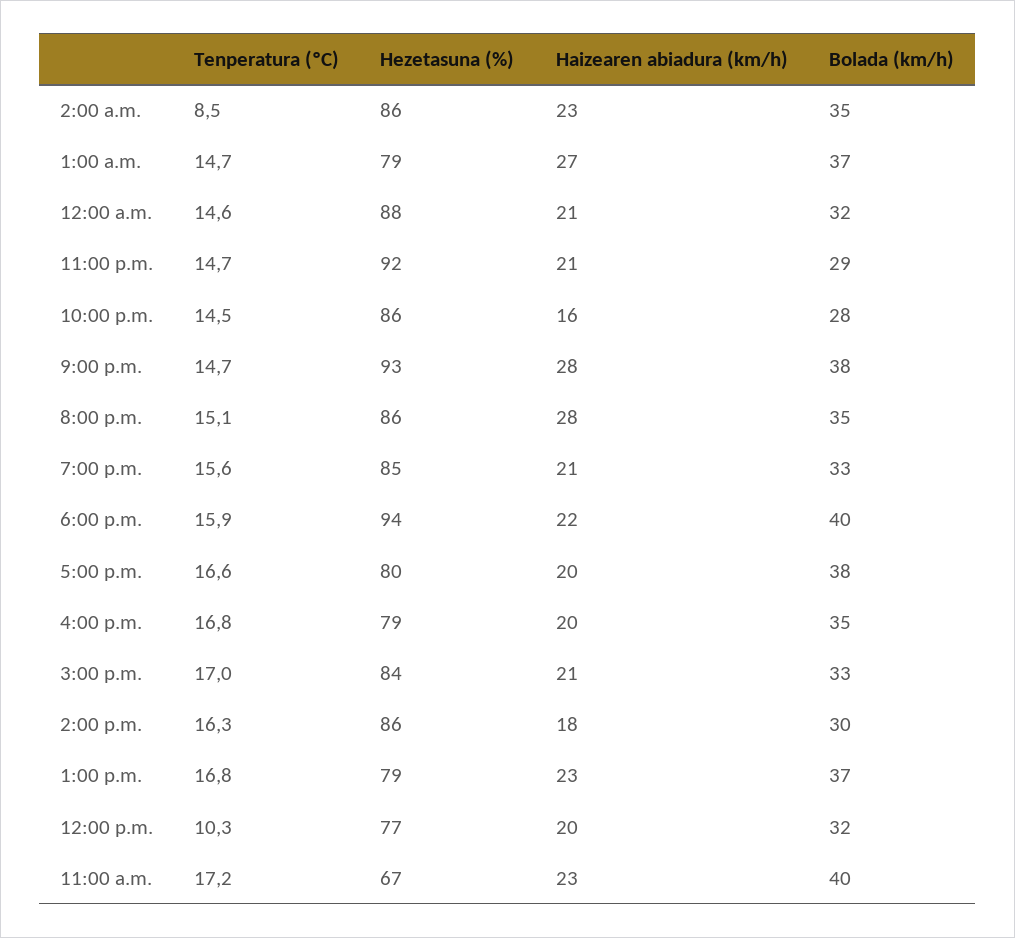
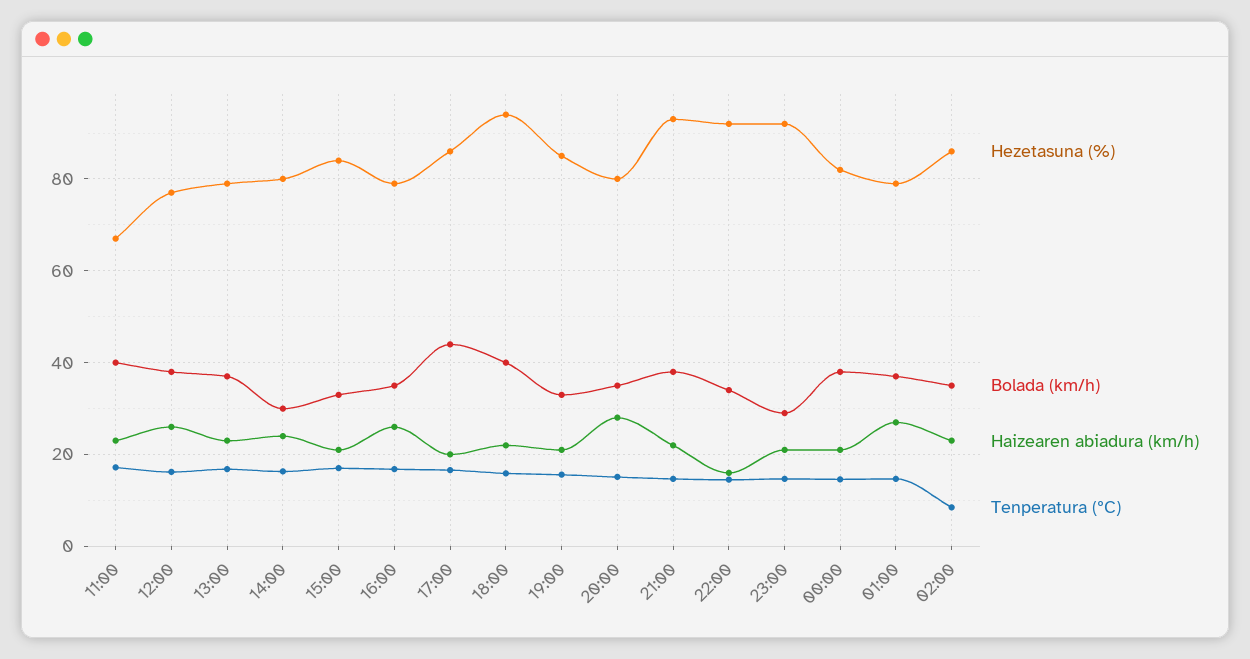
  {
    "Tenperatura (ºC)": {
      "2:00 a.m.": 8.5,
      "1:00 a.m.": 14.7,
      "12:00 a.m.": 14.6,
      "11:00 p.m.": 14.7,
      "10:00 p.m.": 14.5,
      "9:00 p.m.": 14.7,
      "8:00 p.m.": 15.1,
      "7:00 p.m.": 15.6,
      "6:00 p.m.": 15.9,
      "5:00 p.m.": 16.6,
      "4:00 p.m.": 16.8,
      "3:00 p.m.": 17,
      "2:00 p.m.": 16.3,
      "1:00 p.m.": 16.8,
-     "12:00 p.m.": 10.3,
+     "12:00 p.m.": 16,
      "11:00 a.m.": 17.2
    },
    "Hezetasuna (%)": {
      "2:00 a.m.": 86,
      "1:00 a.m.": 79,
-     "12:00 a.m.": 88,
+     "12:00 a.m.": 82,
      "11:00 p.m.": 92,
-     "10:00 p.m.": 86,
+     "10:00 p.m.": 92,
      "9:00 p.m.": 93,
-     "8:00 p.m.": 86,
+     "8:00 p.m.": 80,
      "7:00 p.m.": 85,
      "6:00 p.m.": 94,
-     "5:00 p.m.": 80,
+     "5:00 p.m.": 86,
      "4:00 p.m.": 79,
      "3:00 p.m.": 84,
-     "2:00 p.m.": 86,
+     "2:00 p.m.": 80,
      "1:00 p.m.": 79,
      "12:00 p.m.": 77,
      "11:00 a.m.": 67
    },
    "Haizearen abiadura (km/h)": {
      "2:00 a.m.": 23,
      "1:00 a.m.": 27,
      "12:00 a.m.": 21,
      "11:00 p.m.": 21,
      "10:00 p.m.": 16,
-     "9:00 p.m.": 28,
+     "9:00 p.m.": 22,
      "8:00 p.m.": 28,
      "7:00 p.m.": 21,
      "6:00 p.m.": 22,
      "5:00 p.m.": 20,
-     "4:00 p.m.": 20,
+     "4:00 p.m.": 26,
      "3:00 p.m.": 21,
-     "2:00 p.m.": 18,
+     "2:00 p.m.": 24,
      "1:00 p.m.": 23,
-     "12:00 p.m.": 20,
+     "12:00 p.m.": 26,
      "11:00 a.m.": 23
    },
    "Bolada (km/h)": {
      "2:00 a.m.": 35,
      "1:00 a.m.": 37,
-     "12:00 a.m.": 32,
+     "12:00 a.m.": 38,
      "11:00 p.m.": 29,
-     "10:00 p.m.": 28,
+     "10:00 p.m.": 34,
      "9:00 p.m.": 38,
      "8:00 p.m.": 35,
      "7:00 p.m.": 33,
      "6:00 p.m.": 40,
-     "5:00 p.m.": 38,
+     "5:00 p.m.": 44,
      "4:00 p.m.": 35,
      "3:00 p.m.": 33,
      "2:00 p.m.": 30,
      "1:00 p.m.": 37,
-     "12:00 p.m.": 32,
+     "12:00 p.m.": 38,
      "11:00 a.m.": 40
    }
  }

